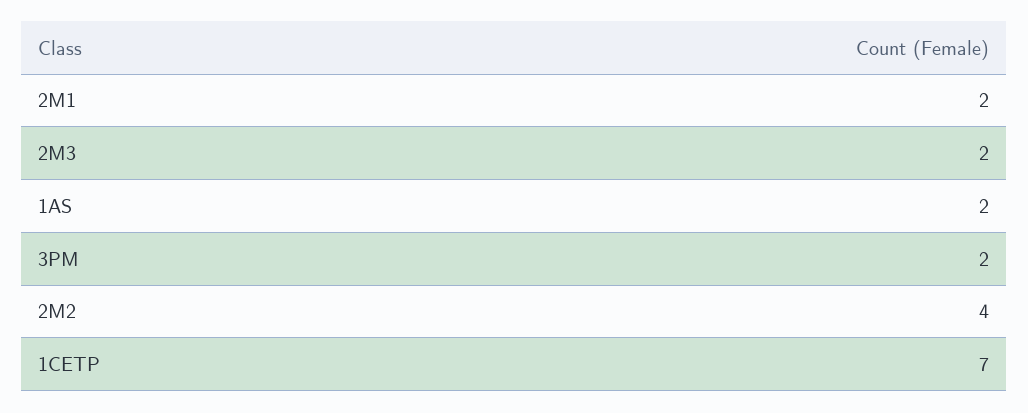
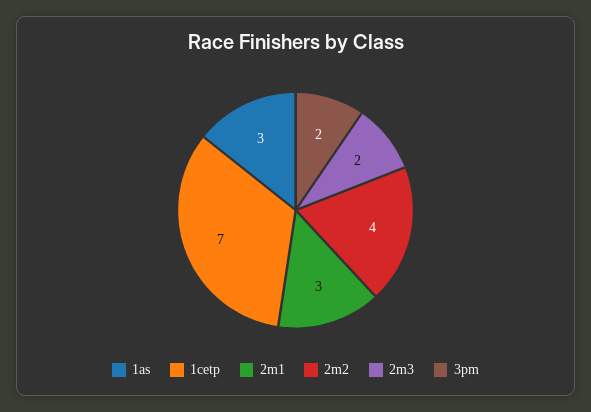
  {
-   "2M1": 2,
+   "2M1": 3,
    "2M3": 2,
-   "1AS": 2,
+   "1AS": 3,
    "3PM": 2,
    "2M2": 4,
    "1CETP": 7
  }

